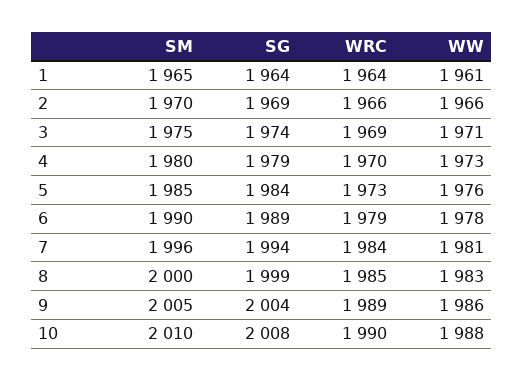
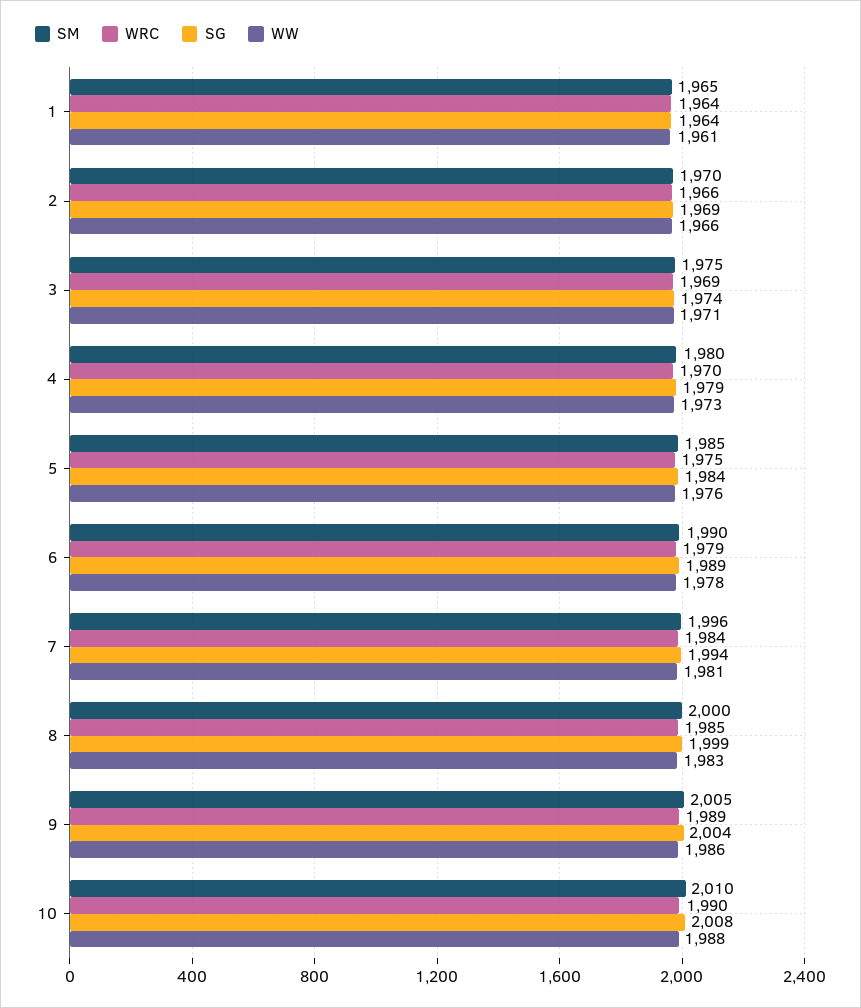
  {
    "SM": {
      "1": 1965,
      "2": 1970,
      "3": 1975,
      "4": 1980,
      "5": 1985,
      "6": 1990,
      "7": 1996,
      "8": 2000,
      "9": 2005,
      "10": 2010
    },
    "SG": {
      "1": 1964,
      "2": 1969,
      "3": 1974,
      "4": 1979,
      "5": 1984,
      "6": 1989,
      "7": 1994,
      "8": 1999,
      "9": 2004,
      "10": 2008
    },
    "WRC": {
      "1": 1964,
      "2": 1966,
      "3": 1969,
      "4": 1970,
-     "5": 1973,
+     "5": 1975,
      "6": 1979,
      "7": 1984,
      "8": 1985,
      "9": 1989,
      "10": 1990
    },
    "WW": {
      "1": 1961,
      "2": 1966,
      "3": 1971,
      "4": 1973,
      "5": 1976,
      "6": 1978,
      "7": 1981,
      "8": 1983,
      "9": 1986,
      "10": 1988
    }
  }

